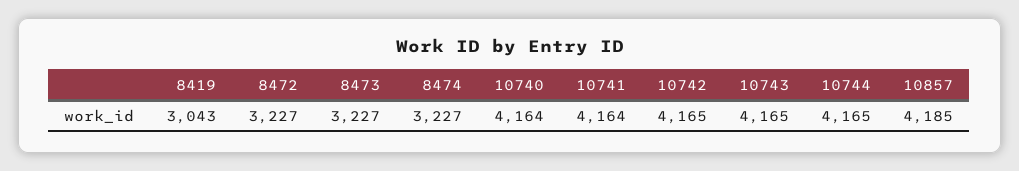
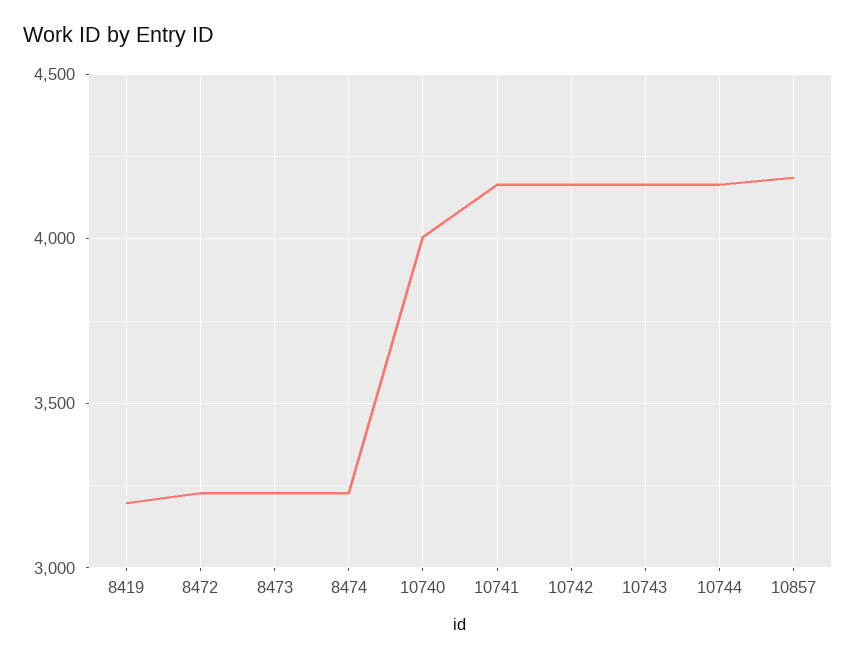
  {
-   "8419": 3043,
+   "8419": 3200,
    "8472": 3227,
    "8473": 3227,
    "8474": 3227,
-   "10740": 4164,
+   "10740": 4000,
    "10741": 4164,
    "10742": 4165,
    "10743": 4165,
    "10744": 4165,
    "10857": 4185
  }

